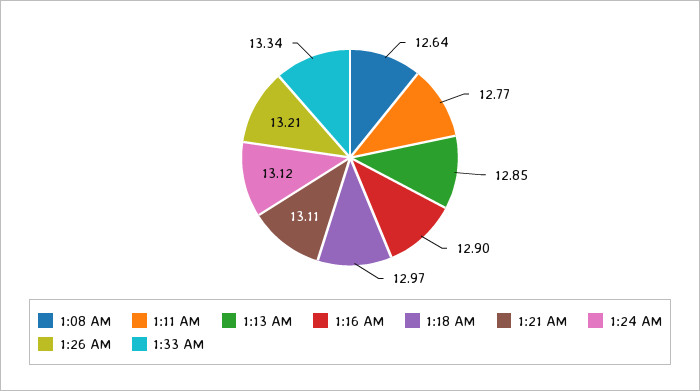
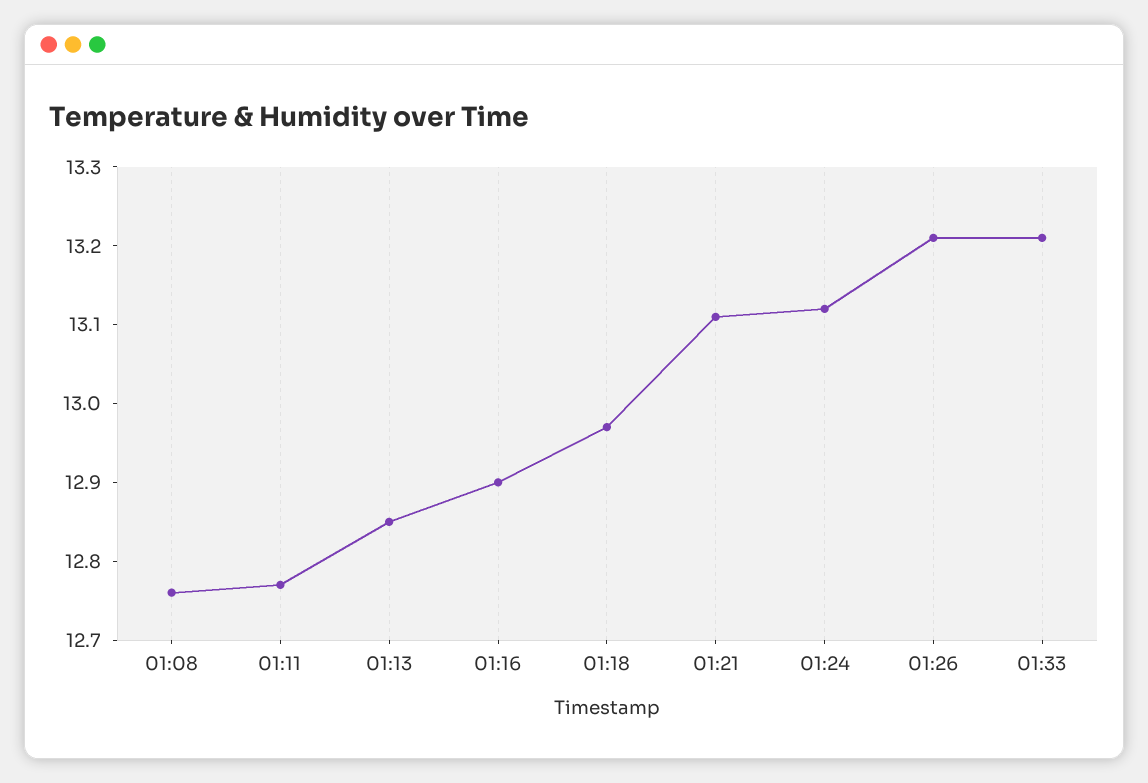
  {
-   "1:08 AM": 12.64,
+   "1:08 AM": 12.75,
    "1:11 AM": 12.77,
    "1:13 AM": 12.85,
    "1:16 AM": 12.9,
    "1:18 AM": 12.97,
    "1:21 AM": 13.11,
    "1:24 AM": 13.12,
    "1:26 AM": 13.21,
-   "1:33 AM": 13.34
+   "1:33 AM": 13.2
  }

